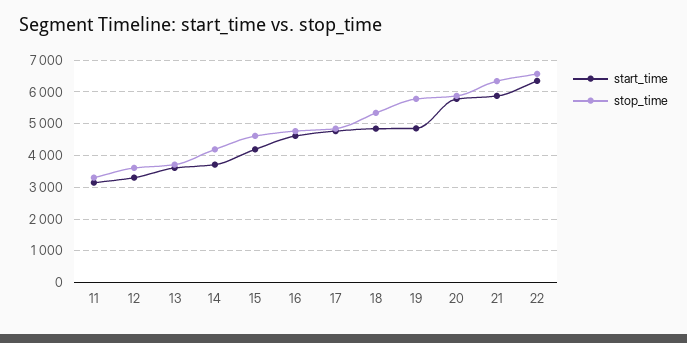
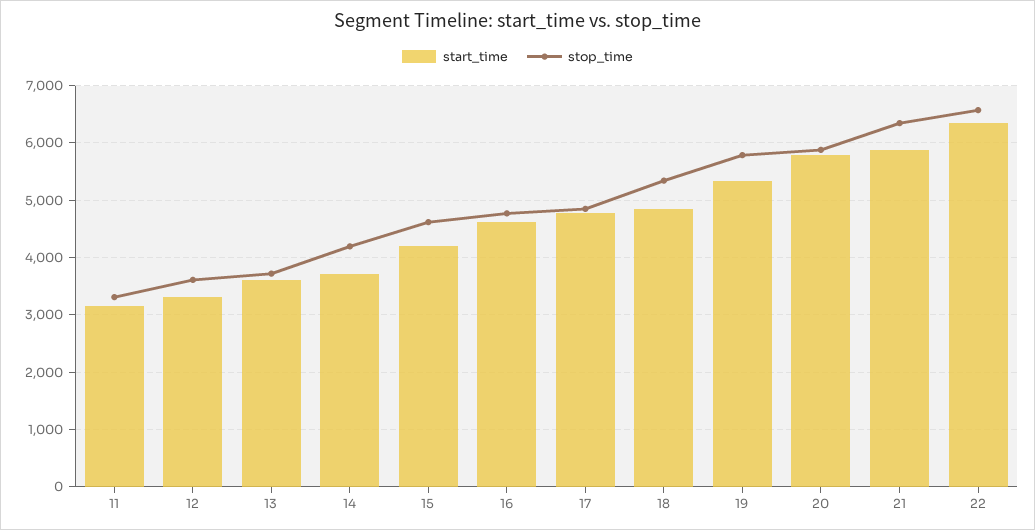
  {
    "start_time": {
      "11": 3200,
      "12": 3400,
      "13": 3600,
      "14": 3800,
      "15": 4200,
      "16": 4600,
      "17": 4800,
      "18": 4800,
-     "19": 4800,
+     "19": 5400,
      "20": 5800,
      "21": 5800,
      "22": 6400
    },
    "stop_time": {
      "11": 3400,
      "12": 3600,
      "13": 3800,
      "14": 4200,
      "15": 4600,
      "16": 4800,
      "17": 4800,
      "18": 5400,
      "19": 5800,
      "20": 5800,
      "21": 6400,
      "22": 6600
    }
  }

